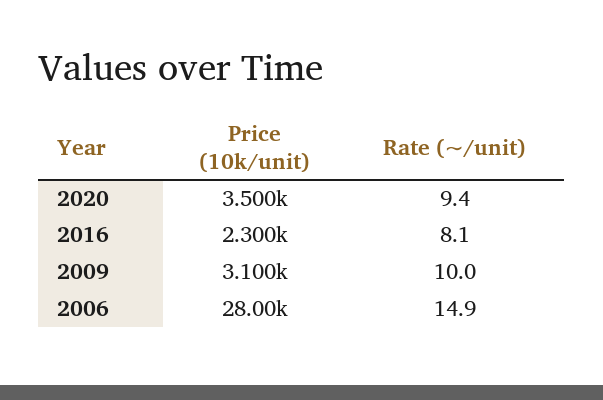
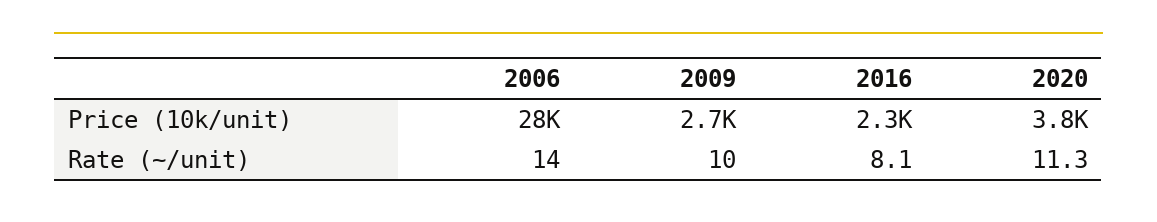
  {
    "Price (10k/unit)": {
-     "2020": 3500,
+     "2020": 3800,
      "2016": 2300,
-     "2009": 3100,
+     "2009": 2700,
      "2006": 28000
    },
    "Rate (~/unit)": {
-     "2020": 9.4,
+     "2020": 11.3,
      "2016": 8.1,
      "2009": 10,
-     "2006": 14.9
+     "2006": 14
    }
  }

